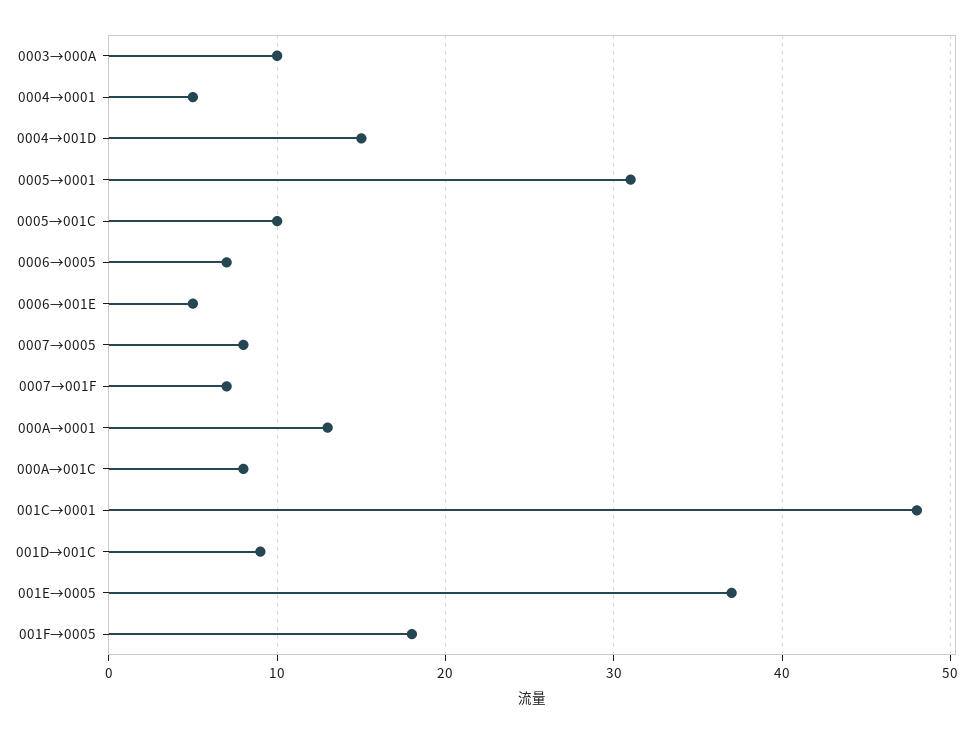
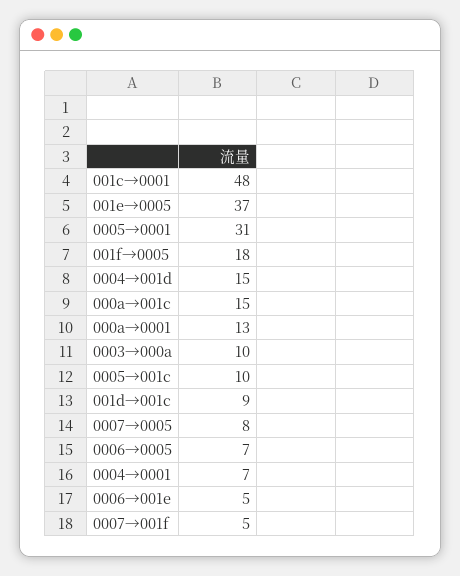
  {
    "0003→000A": 10,
-   "0004→0001": 5,
+   "0004→0001": 7,
    "0004→001D": 15,
    "0005→0001": 31,
    "0005→001C": 10,
    "0006→0005": 7,
    "0006→001E": 5,
    "0007→0005": 8,
-   "0007→001F": 7,
+   "0007→001F": 5,
    "000A→0001": 13,
-   "000A→001C": 8,
+   "000A→001C": 15,
    "001C→0001": 48,
    "001D→001C": 9,
    "001E→0005": 37,
    "001F→0005": 18
  }

